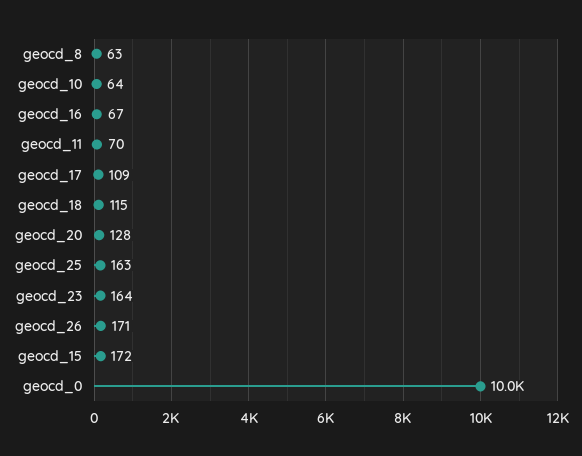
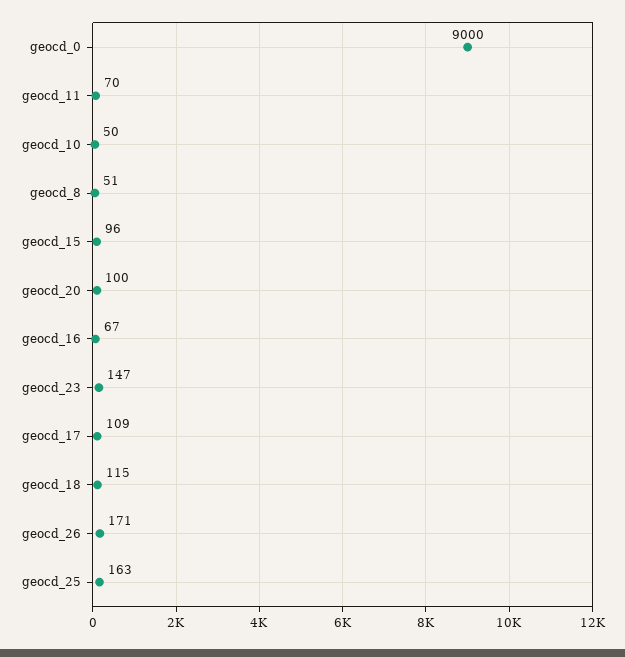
  {
-   "geocd_8": 63,
+   "geocd_8": 51,
-   "geocd_10": 64,
+   "geocd_10": 50,
    "geocd_16": 67,
    "geocd_11": 70,
    "geocd_17": 109,
    "geocd_18": 115,
-   "geocd_20": 128,
+   "geocd_20": 100,
    "geocd_25": 163,
-   "geocd_23": 164,
+   "geocd_23": 147,
    "geocd_26": 171,
-   "geocd_15": 172,
+   "geocd_15": 96,
-   "geocd_0": 10000
+   "geocd_0": 9000
  }

